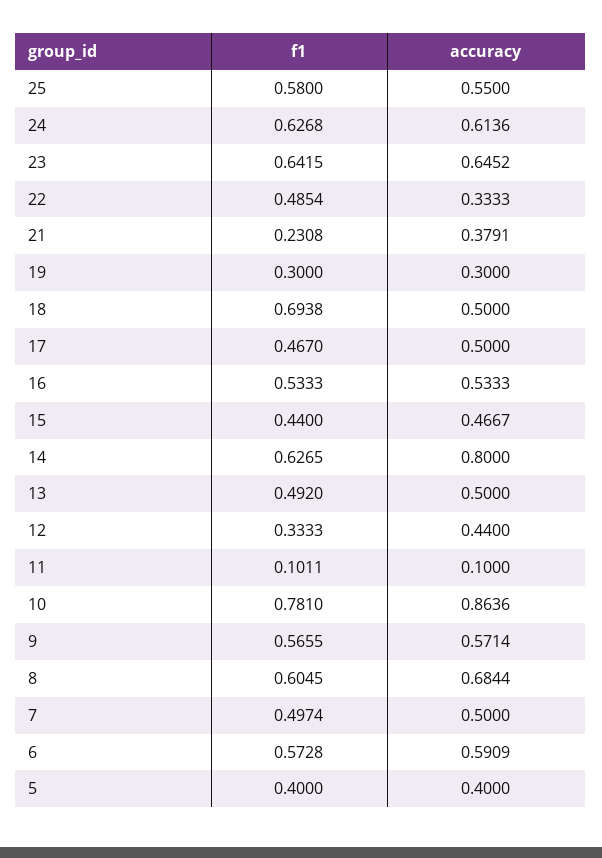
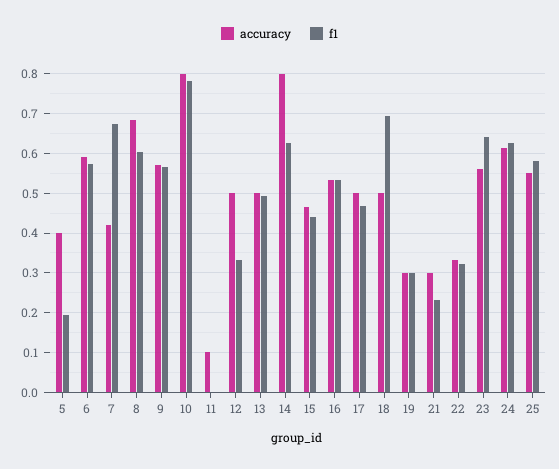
  {
    "f1": {
      "25": 0.58,
      "24": 0.6268,
      "23": 0.6415,
-     "22": 0.4854,
+     "22": 0.32,
      "21": 0.2308,
      "19": 0.3,
      "18": 0.6938,
      "17": 0.467,
      "16": 0.5333,
      "15": 0.44,
      "14": 0.6265,
      "13": 0.492,
      "12": 0.3333,
-     "11": 0.1011,
+     "11": 0,
      "10": 0.781,
      "9": 0.5655,
      "8": 0.6045,
-     "7": 0.4974,
+     "7": 0.68,
      "6": 0.5728,
-     "5": 0.4
+     "5": 0.2
    },
    "accuracy": {
      "25": 0.55,
      "24": 0.6136,
-     "23": 0.6452,
+     "23": 0.56,
      "22": 0.3333,
-     "21": 0.3791,
+     "21": 0.3,
      "19": 0.3,
      "18": 0.5,
      "17": 0.5,
      "16": 0.5333,
      "15": 0.4667,
      "14": 0.8,
      "13": 0.5,
-     "12": 0.44,
+     "12": 0.5,
      "11": 0.1,
-     "10": 0.8636,
+     "10": 0.8,
      "9": 0.5714,
      "8": 0.6844,
-     "7": 0.5,
+     "7": 0.42,
      "6": 0.5909,
      "5": 0.4
    }
  }

